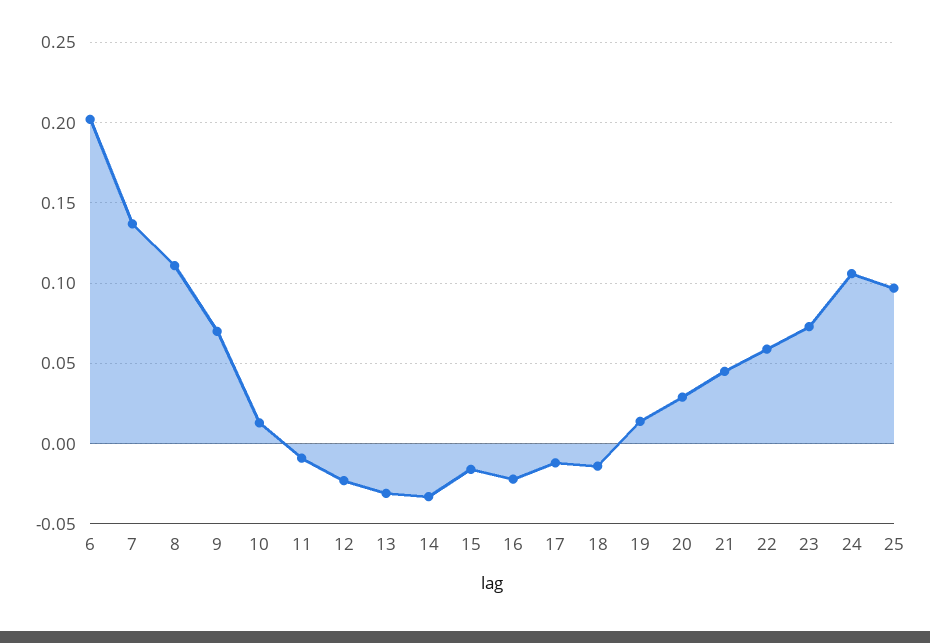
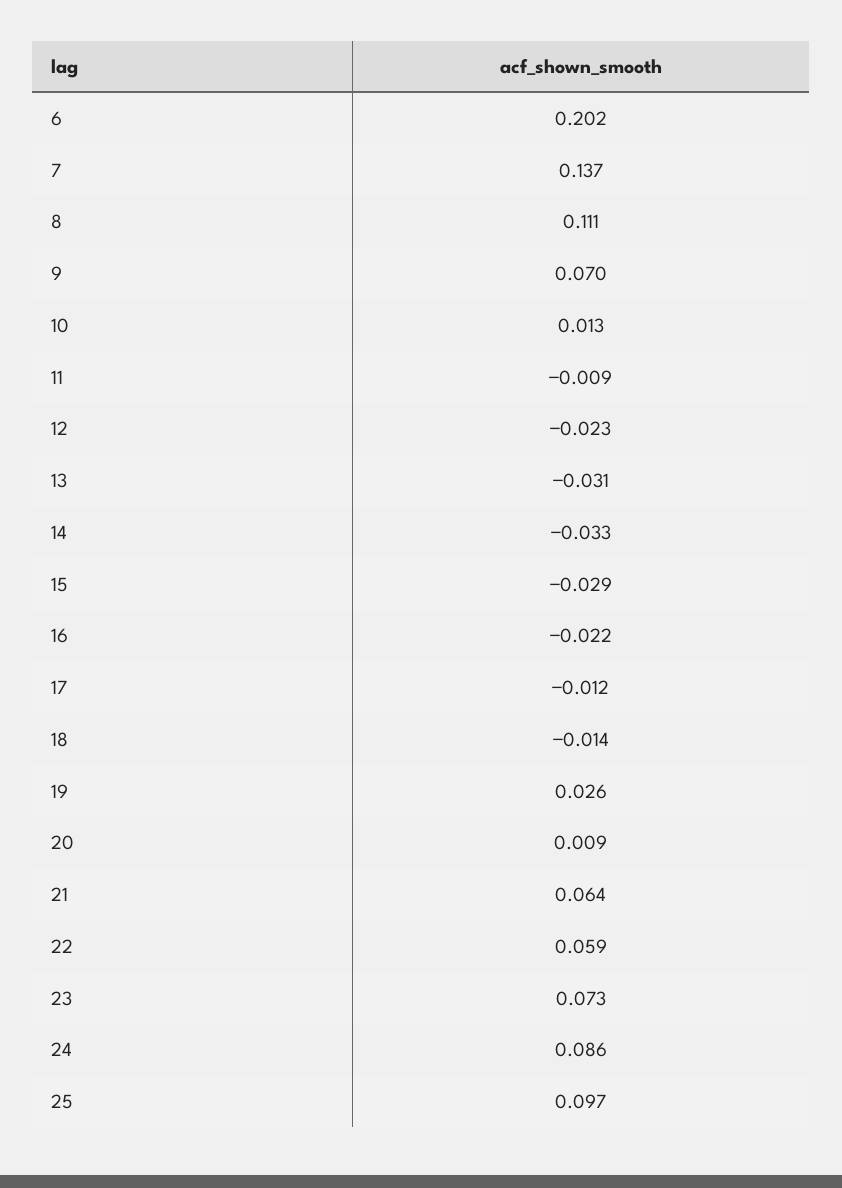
  {
    "6": 0.202,
    "7": 0.137,
    "8": 0.111,
    "9": 0.07,
    "10": 0.013,
    "11": -0.009,
    "12": -0.023,
    "13": -0.031,
    "14": -0.033,
-   "15": -0.015,
+   "15": -0.029,
    "16": -0.022,
    "17": -0.012,
    "18": -0.014,
-   "19": 0.015,
+   "19": 0.026,
-   "20": 0.03,
+   "20": 0.009,
-   "21": 0.045,
+   "21": 0.064,
    "22": 0.059,
    "23": 0.073,
-   "24": 0.105,
+   "24": 0.086,
    "25": 0.097
  }

